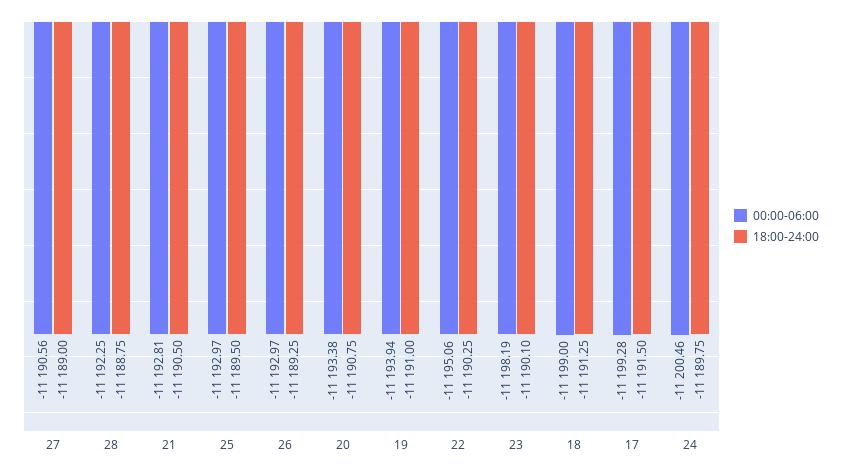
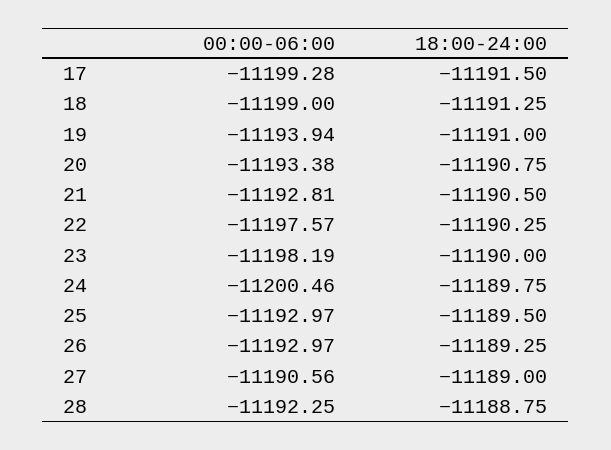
  {
    "00:00-06:00": {
      "27": -11190.56,
      "28": -11192.25,
      "21": -11192.81,
      "25": -11192.97,
      "26": -11192.97,
      "20": -11193.38,
      "19": -11193.94,
-     "22": -11195.06,
+     "22": -11197.57,
      "23": -11198.19,
      "18": -11199,
      "17": -11199.28,
      "24": -11200.46
    },
    "18:00-24:00": {
      "27": -11189,
      "28": -11188.75,
      "21": -11190.5,
      "25": -11189.5,
      "26": -11189.25,
      "20": -11190.75,
      "19": -11191,
      "22": -11190.25,
-     "23": -11190.1,
+     "23": -11190,
      "18": -11191.25,
      "17": -11191.5,
      "24": -11189.75
    }
  }

